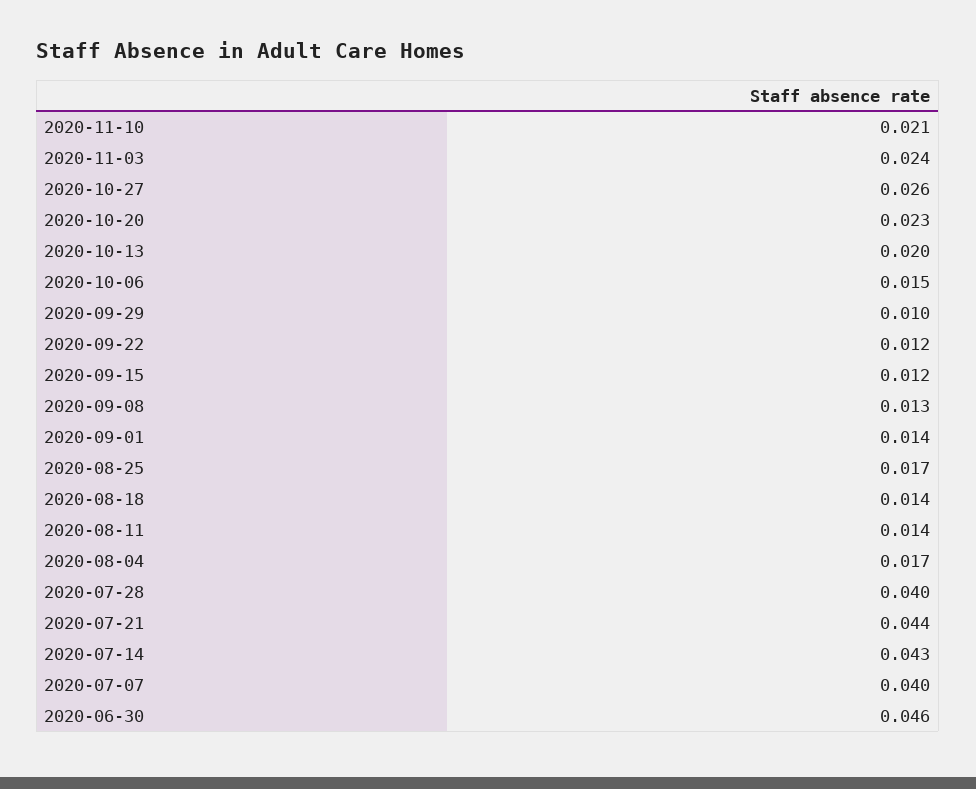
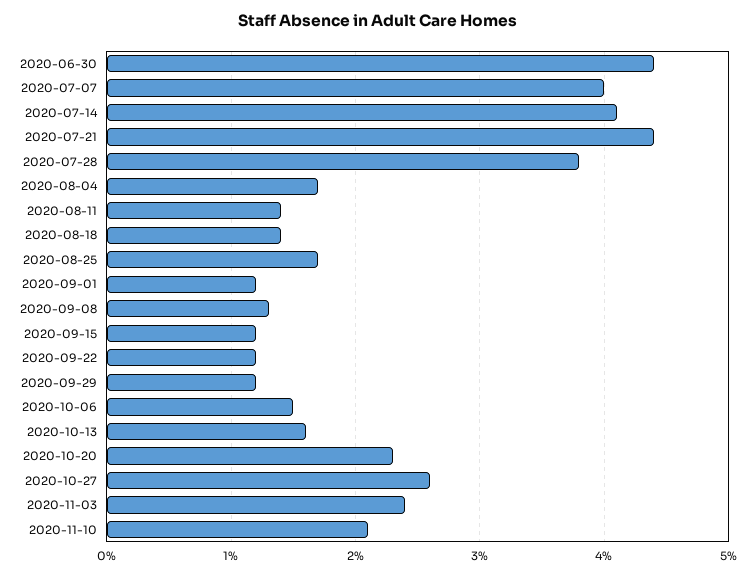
  {
    "2020-11-10": 0.021,
    "2020-11-03": 0.024,
    "2020-10-27": 0.026,
    "2020-10-20": 0.023,
-   "2020-10-13": 0.02,
+   "2020-10-13": 0.016,
    "2020-10-06": 0.015,
-   "2020-09-29": 0.01,
+   "2020-09-29": 0.012,
    "2020-09-22": 0.012,
    "2020-09-15": 0.012,
    "2020-09-08": 0.013,
-   "2020-09-01": 0.014,
+   "2020-09-01": 0.012,
    "2020-08-25": 0.017,
    "2020-08-18": 0.014,
    "2020-08-11": 0.014,
    "2020-08-04": 0.017,
-   "2020-07-28": 0.04,
+   "2020-07-28": 0.038,
    "2020-07-21": 0.044,
-   "2020-07-14": 0.043,
+   "2020-07-14": 0.041,
    "2020-07-07": 0.04,
-   "2020-06-30": 0.046
+   "2020-06-30": 0.044
  }

